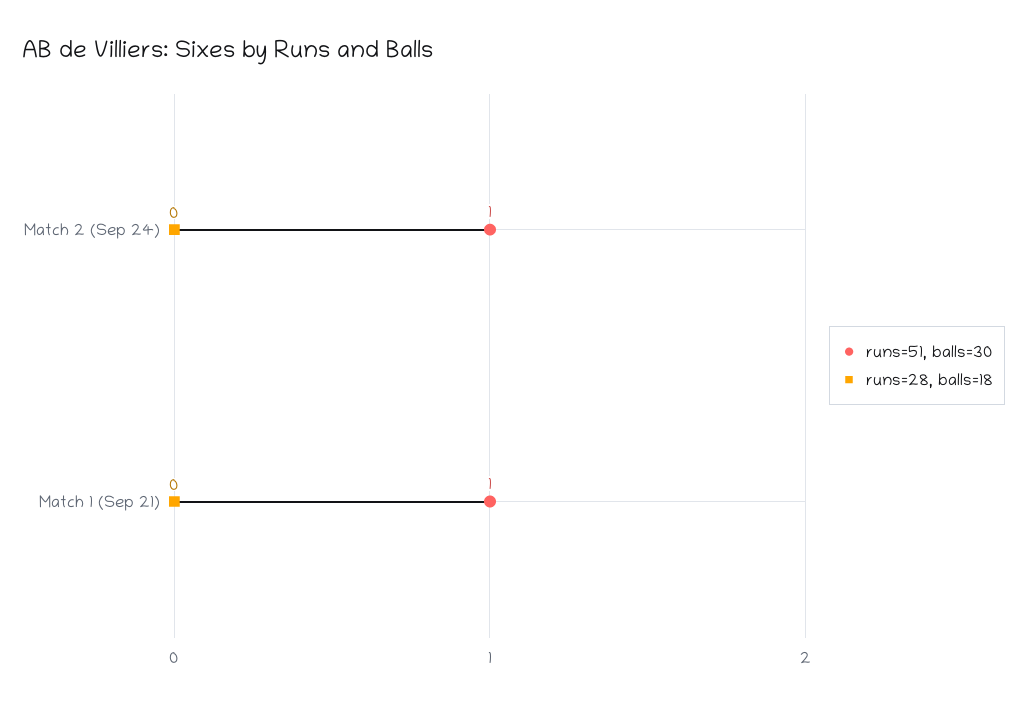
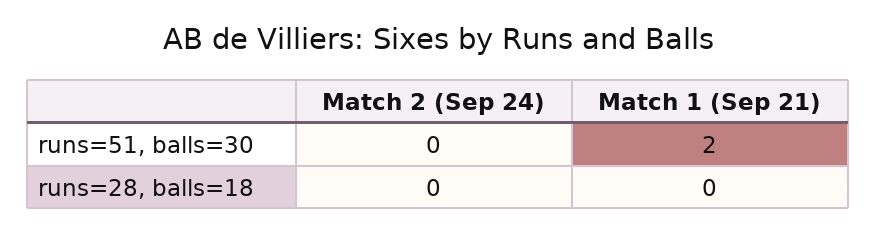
  {
    "runs=51, balls=30": {
-     "Match 2 (Sep 24)": 1,
+     "Match 2 (Sep 24)": 0,
-     "Match 1 (Sep 21)": 1
+     "Match 1 (Sep 21)": 2
    },
    "runs=28, balls=18": {
      "Match 2 (Sep 24)": 0,
      "Match 1 (Sep 21)": 0
    }
  }

